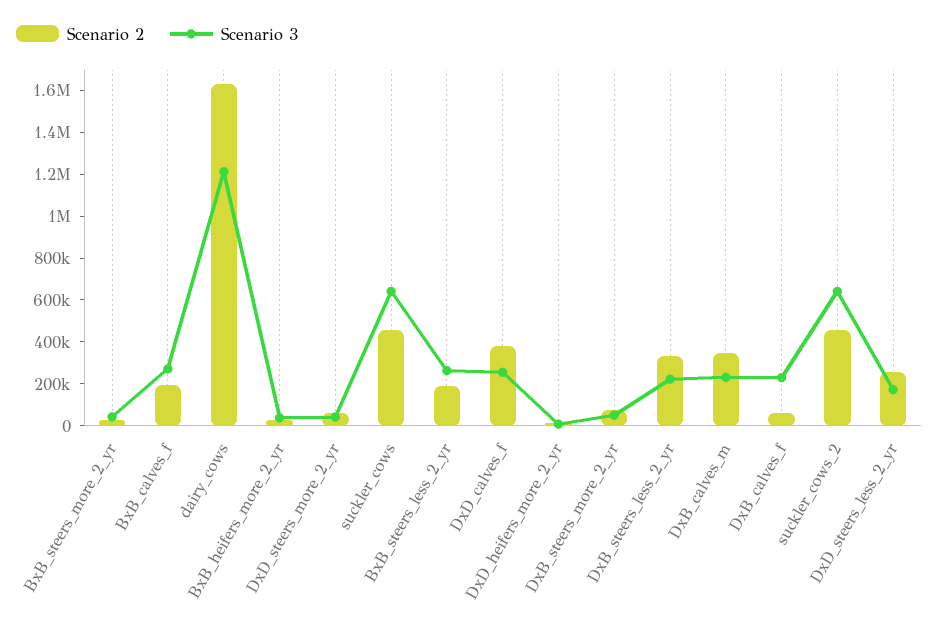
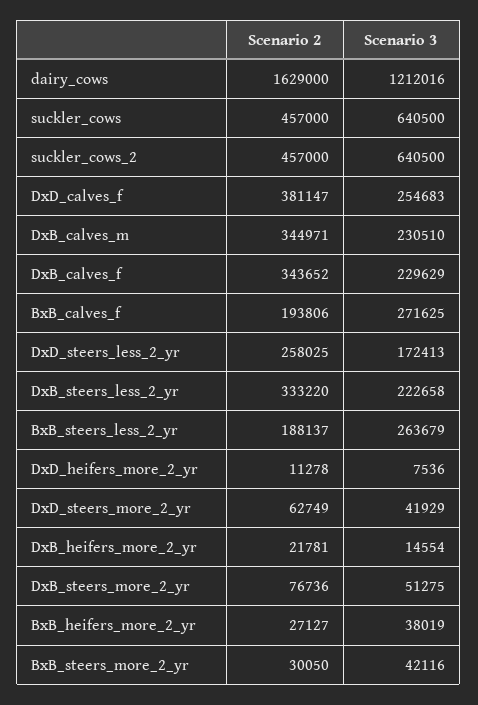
  {
    "Scenario 2": {
      "BxB_steers_more_2_yr": 30050,
      "BxB_calves_f": 193806,
      "dairy_cows": 1629000,
      "BxB_heifers_more_2_yr": 27127,
      "DxD_steers_more_2_yr": 62749,
      "suckler_cows": 457000,
      "BxB_steers_less_2_yr": 188137,
      "DxD_calves_f": 381147,
      "DxD_heifers_more_2_yr": 11278,
      "DxB_steers_more_2_yr": 76736,
      "DxB_steers_less_2_yr": 333220,
      "DxB_calves_m": 344971,
-     "DxB_calves_f": 50000,
+     "DxB_calves_f": 343652,
      "suckler_cows_2": 457000,
-     "DxD_steers_less_2_yr": 258025
+     "DxD_steers_less_2_yr": 258025,
+     "DxB_heifers_more_2_yr": 21781
    },
    "Scenario 3": {
      "BxB_steers_more_2_yr": 42116,
      "BxB_calves_f": 271625,
      "dairy_cows": 1212016,
      "BxB_heifers_more_2_yr": 38019,
      "DxD_steers_more_2_yr": 41929,
      "suckler_cows": 640500,
      "BxB_steers_less_2_yr": 263679,
      "DxD_calves_f": 254683,
      "DxD_heifers_more_2_yr": 7536,
      "DxB_steers_more_2_yr": 51275,
      "DxB_steers_less_2_yr": 222658,
      "DxB_calves_m": 230510,
      "DxB_calves_f": 229629,
      "suckler_cows_2": 640500,
-     "DxD_steers_less_2_yr": 172413
+     "DxD_steers_less_2_yr": 172413,
+     "DxB_heifers_more_2_yr": 14554
    }
  }

